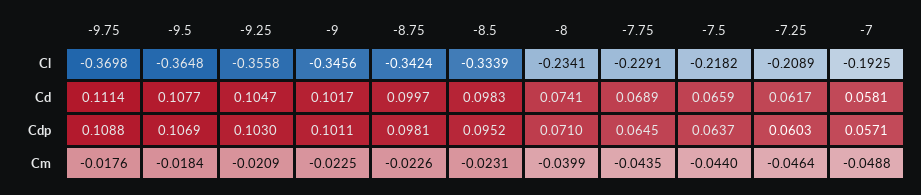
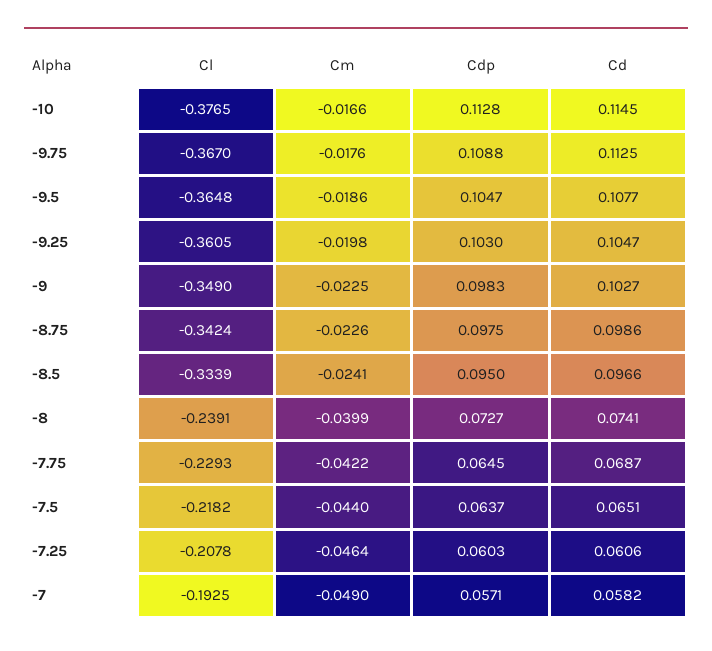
  {
    "-9.75": {
-     "Cl": -0.3698,
+     "Cl": -0.367,
-     "Cd": 0.1114,
+     "Cd": 0.1125,
      "Cdp": 0.1088,
      "Cm": -0.0176
    },
    "-9.5": {
      "Cl": -0.3648,
      "Cd": 0.1077,
-     "Cdp": 0.1069,
+     "Cdp": 0.1047,
-     "Cm": -0.0184
+     "Cm": -0.0186
    },
    "-9.25": {
-     "Cl": -0.3558,
+     "Cl": -0.3605,
      "Cd": 0.1047,
      "Cdp": 0.103,
-     "Cm": -0.0209
+     "Cm": -0.0198
    },
    "-9": {
-     "Cl": -0.3456,
+     "Cl": -0.349,
-     "Cd": 0.1017,
+     "Cd": 0.1027,
-     "Cdp": 0.1011,
+     "Cdp": 0.0983,
      "Cm": -0.0225
    },
    "-8.75": {
      "Cl": -0.3424,
-     "Cd": 0.0997,
+     "Cd": 0.0986,
-     "Cdp": 0.0981,
+     "Cdp": 0.0975,
      "Cm": -0.0226
    },
    "-8.5": {
      "Cl": -0.3339,
-     "Cd": 0.0983,
+     "Cd": 0.0966,
-     "Cdp": 0.0952,
+     "Cdp": 0.095,
-     "Cm": -0.0231
+     "Cm": -0.0241
    },
    "-8": {
-     "Cl": -0.2341,
+     "Cl": -0.2391,
      "Cd": 0.0741,
-     "Cdp": 0.071,
+     "Cdp": 0.0727,
      "Cm": -0.0399
    },
    "-7.75": {
-     "Cl": -0.2291,
+     "Cl": -0.2293,
-     "Cd": 0.0689,
+     "Cd": 0.0687,
      "Cdp": 0.0645,
-     "Cm": -0.0435
+     "Cm": -0.0422
    },
    "-7.5": {
      "Cl": -0.2182,
-     "Cd": 0.0659,
+     "Cd": 0.0651,
      "Cdp": 0.0637,
      "Cm": -0.044
    },
    "-7.25": {
-     "Cl": -0.2089,
+     "Cl": -0.2078,
-     "Cd": 0.0617,
+     "Cd": 0.0606,
      "Cdp": 0.0603,
      "Cm": -0.0464
    },
    "-7": {
      "Cl": -0.1925,
-     "Cd": 0.0581,
+     "Cd": 0.0582,
      "Cdp": 0.0571,
-     "Cm": -0.0488
+     "Cm": -0.049
-   }
+   },
+   "-10": {
+     "Cl": -0.3765,
+     "Cm": -0.0166,
+     "Cdp": 0.1128,
+     "Cd": 0.1145
+   }
  }

